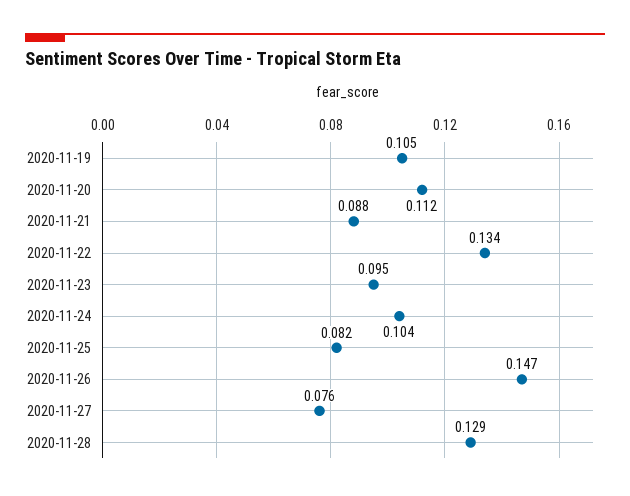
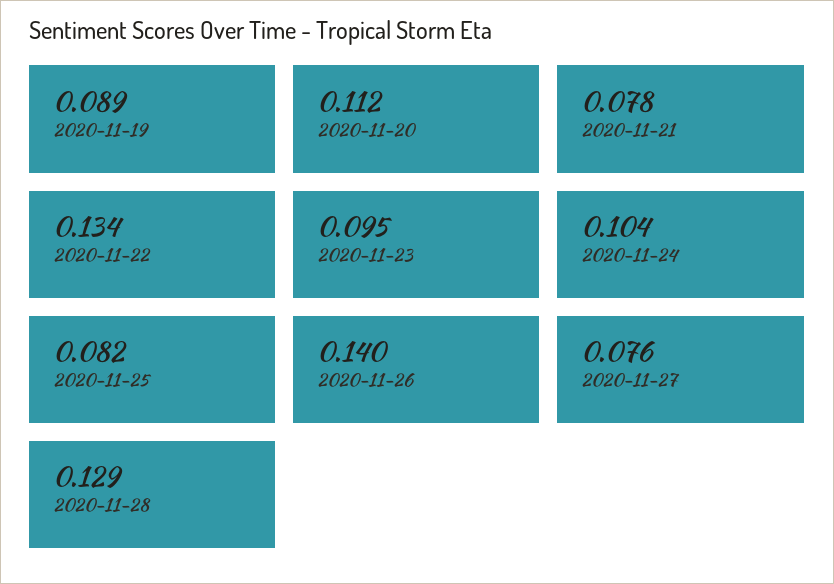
  {
-   "2020-11-19": 0.105,
+   "2020-11-19": 0.089,
    "2020-11-20": 0.112,
-   "2020-11-21": 0.088,
+   "2020-11-21": 0.078,
    "2020-11-22": 0.134,
    "2020-11-23": 0.095,
    "2020-11-24": 0.104,
    "2020-11-25": 0.082,
-   "2020-11-26": 0.147,
+   "2020-11-26": 0.14,
    "2020-11-27": 0.076,
    "2020-11-28": 0.129
  }

